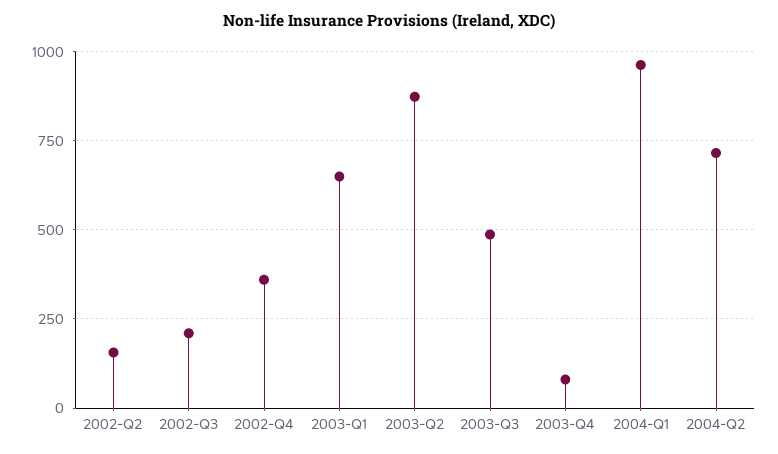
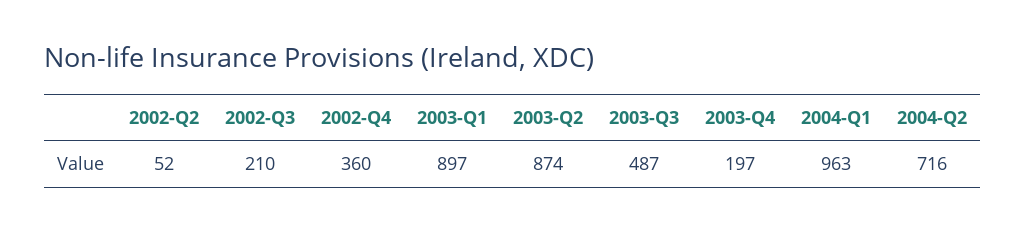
  {
-   "2002-Q2": 150,
+   "2002-Q2": 52,
    "2002-Q3": 210,
    "2002-Q4": 360,
-   "2003-Q1": 650,
+   "2003-Q1": 897,
    "2003-Q2": 874,
    "2003-Q3": 487,
-   "2003-Q4": 75,
+   "2003-Q4": 197,
    "2004-Q1": 963,
    "2004-Q2": 716
  }

